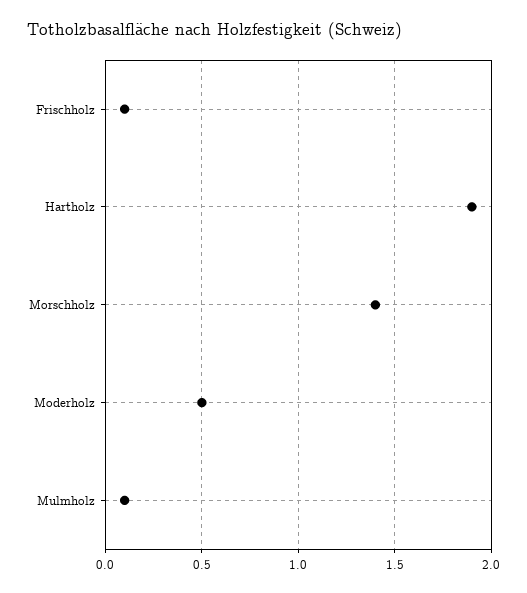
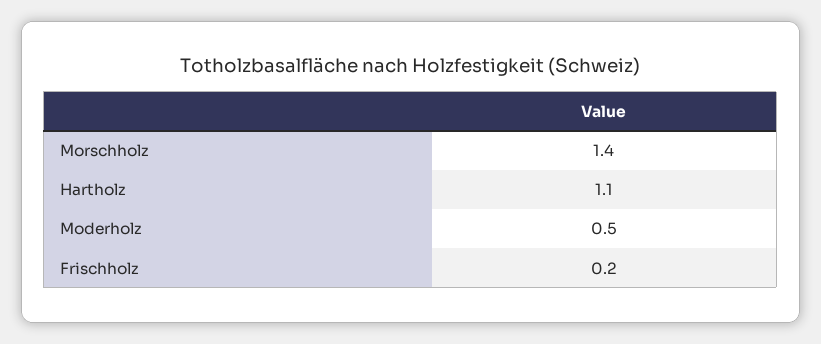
  {
-   "Frischholz": 0.1,
+   "Frischholz": 0.2,
-   "Hartholz": 1.9,
+   "Hartholz": 1.1,
    "Morschholz": 1.4,
-   "Moderholz": 0.5,
+   "Moderholz": 0.5
-   "Mulmholz": 0.1
  }

